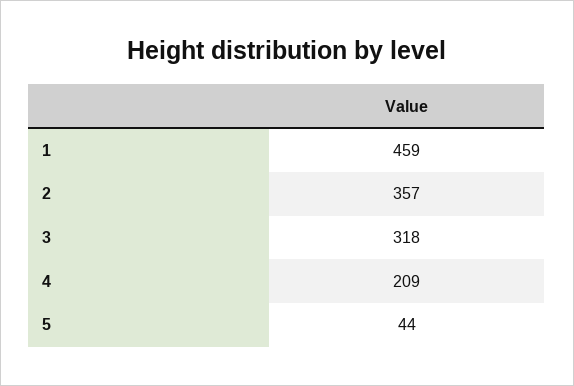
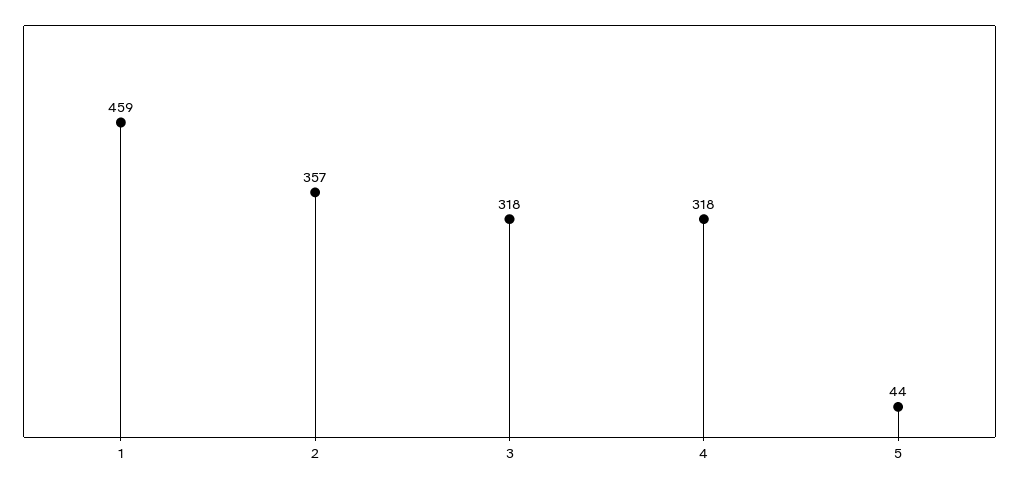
  {
    "1": 459,
    "2": 357,
    "3": 318,
-   "4": 209,
+   "4": 318,
    "5": 44
  }

